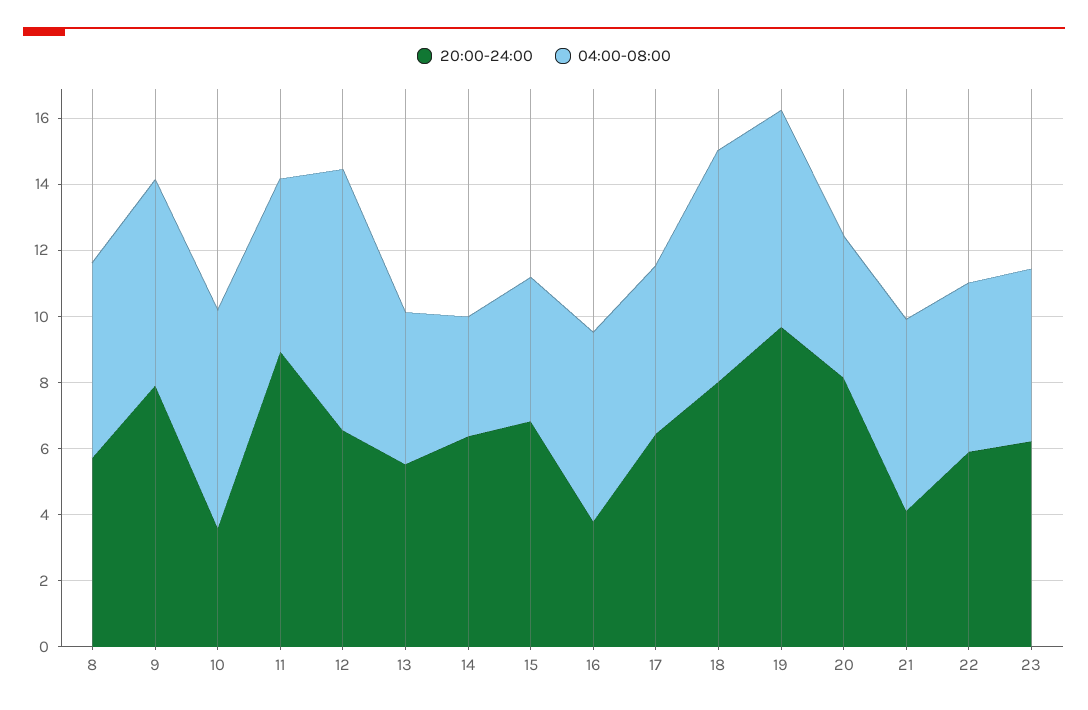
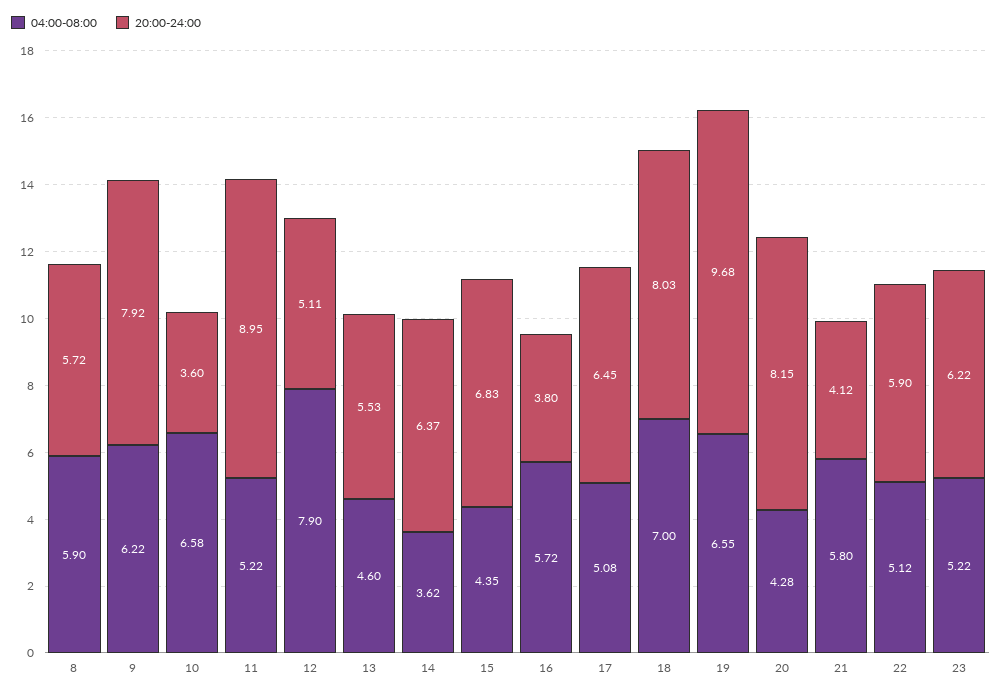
  {
    "20:00-24:00": {
      "8": 5.72,
      "9": 7.92,
      "10": 3.6,
      "11": 8.95,
-     "12": 6.5,
+     "12": 5.11,
      "13": 5.53,
      "14": 6.37,
      "15": 6.83,
      "16": 3.8,
      "17": 6.45,
      "18": 8.03,
      "19": 9.68,
      "20": 8.15,
      "21": 4.12,
      "22": 5.9,
      "23": 6.22
    },
    "04:00-08:00": {
      "8": 5.9,
      "9": 6.22,
      "10": 6.58,
      "11": 5.22,
      "12": 7.9,
      "13": 4.6,
      "14": 3.62,
      "15": 4.35,
      "16": 5.72,
      "17": 5.08,
      "18": 7,
      "19": 6.55,
      "20": 4.28,
      "21": 5.8,
      "22": 5.12,
      "23": 5.22
    }
  }

